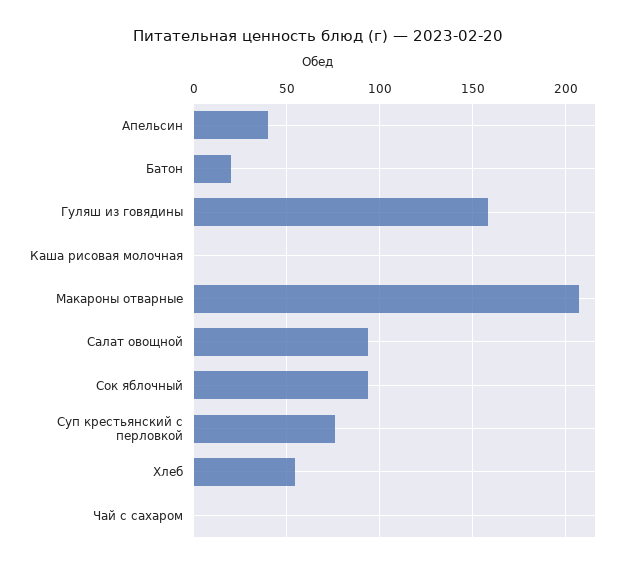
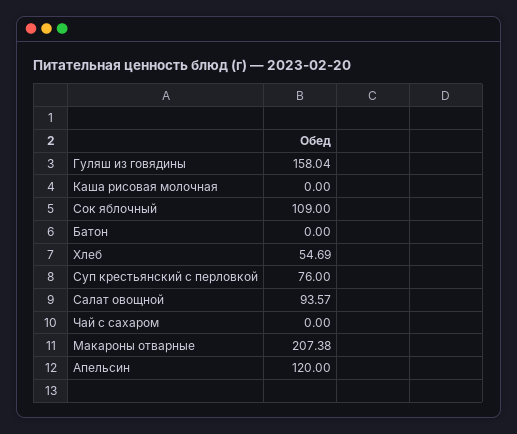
  {
-   "Апельсин": 40,
+   "Апельсин": 120,
-   "Батон": 20,
+   "Батон": 0,
    "Гуляш из говядины": 158.04,
    "Каша рисовая молочная": 0,
    "Макароны отварные": 207.38,
    "Салат овощной": 93.57,
-   "Сок яблочный": 95,
+   "Сок яблочный": 109,
    "Суп крестьянский с перловкой": 76,
    "Хлеб": 54.69,
    "Чай с сахаром": 0
  }

